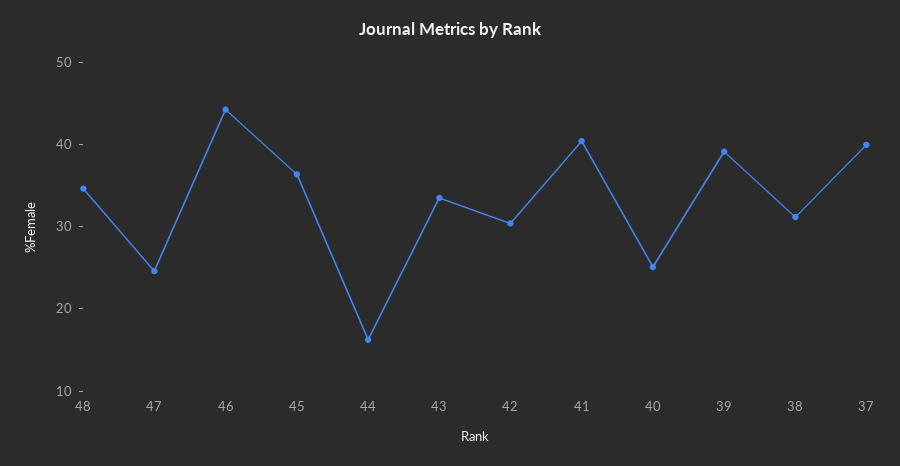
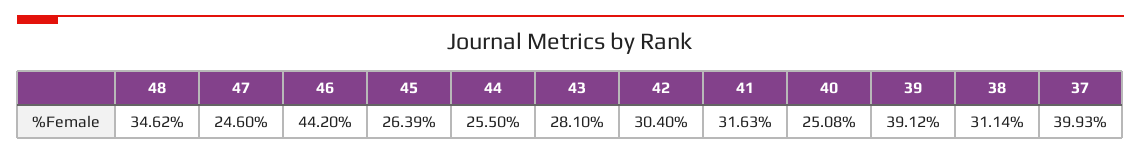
  {
    "48": 34.62,
    "47": 24.6,
    "46": 44.2,
-   "45": 36,
+   "45": 26.39,
-   "44": 16,
+   "44": 25.5,
-   "43": 34,
+   "43": 28.1,
    "42": 30.4,
-   "41": 40,
+   "41": 31.63,
    "40": 25.08,
    "39": 39.12,
    "38": 31.14,
    "37": 39.93
  }

